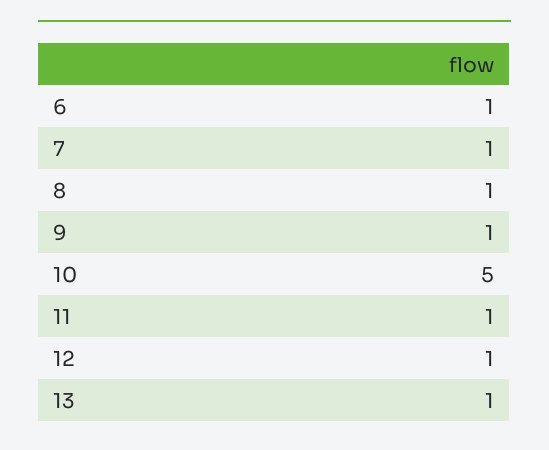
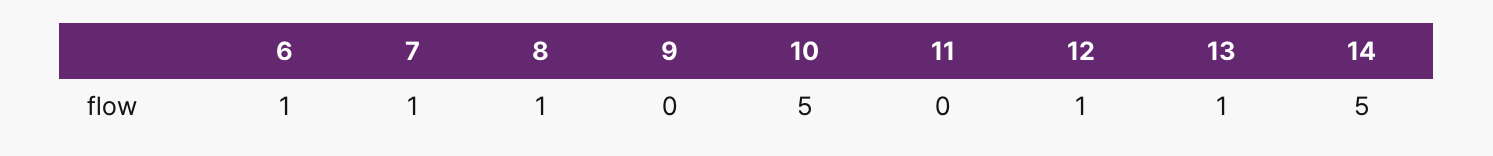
  {
    "6": 1,
    "7": 1,
    "8": 1,
-   "9": 1,
+   "9": 0,
    "10": 5,
-   "11": 1,
+   "11": 0,
    "12": 1,
-   "13": 1
+   "13": 1,
+   "14": 5
  }

